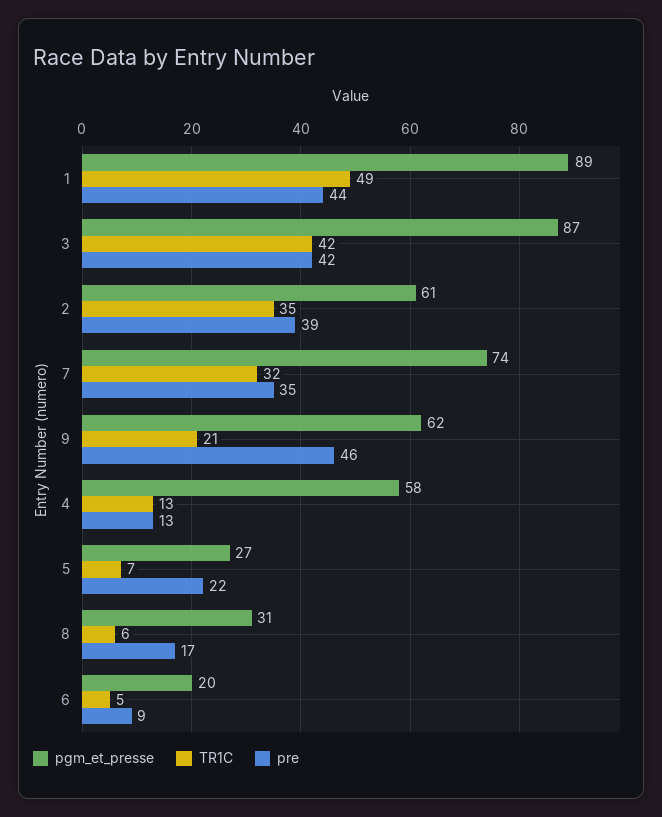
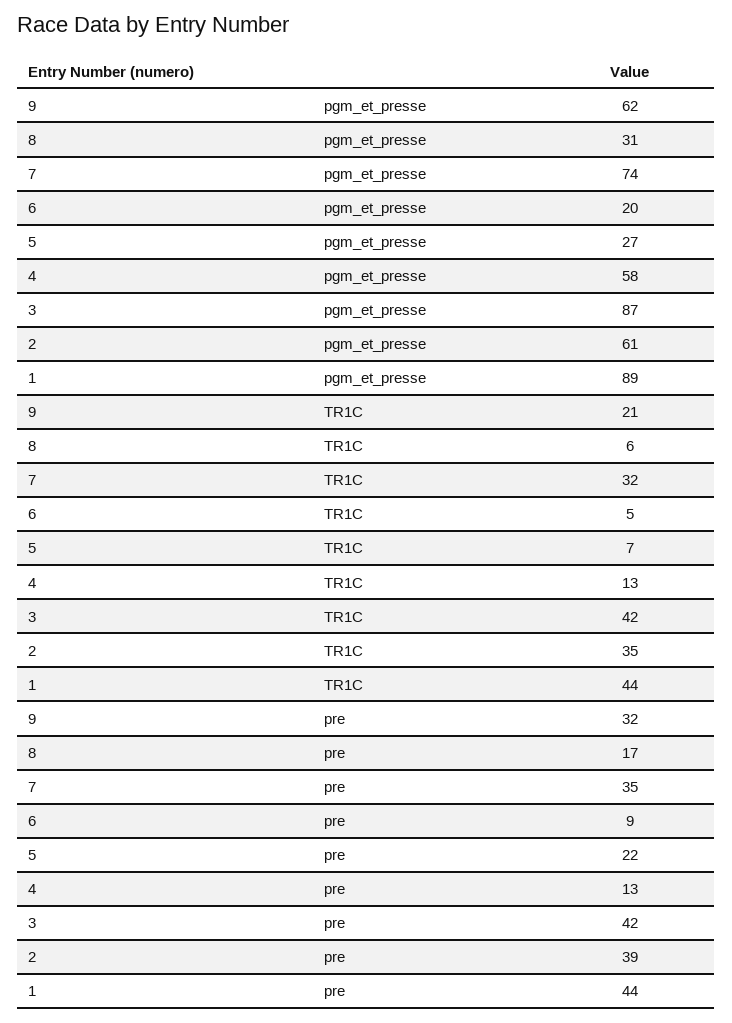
  {
    "pgm_et_presse": {
      "1": 89,
      "3": 87,
      "2": 61,
      "7": 74,
      "9": 62,
      "4": 58,
      "5": 27,
      "8": 31,
      "6": 20
    },
    "TR1C": {
-     "1": 49,
+     "1": 44,
      "3": 42,
      "2": 35,
      "7": 32,
      "9": 21,
      "4": 13,
      "5": 7,
      "8": 6,
      "6": 5
    },
    "pre": {
      "1": 44,
      "3": 42,
      "2": 39,
      "7": 35,
-     "9": 46,
+     "9": 32,
      "4": 13,
      "5": 22,
      "8": 17,
      "6": 9
    }
  }

